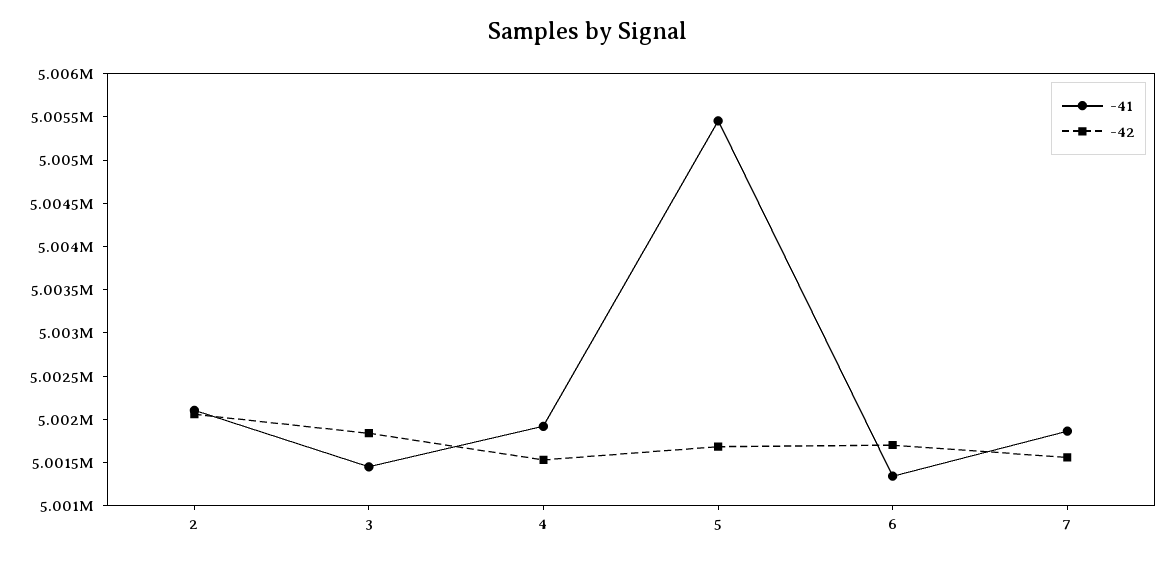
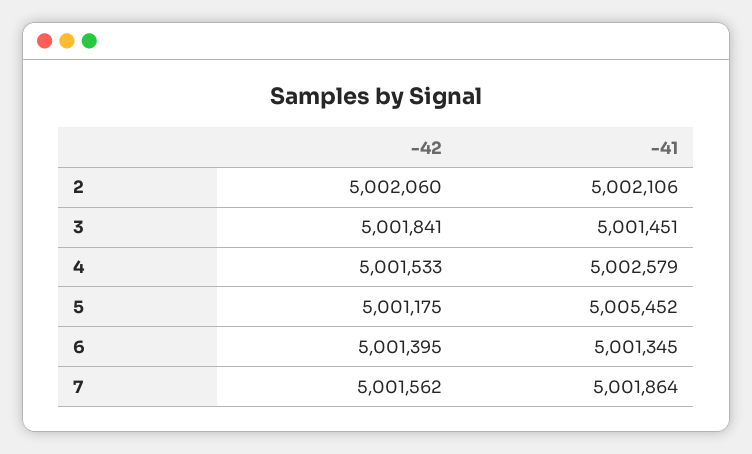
  {
    "-41": {
      "2": 5002106,
      "3": 5001451,
-     "4": 5001900,
+     "4": 5002579,
      "5": 5005452,
      "6": 5001345,
      "7": 5001864
    },
    "-42": {
      "2": 5002060,
      "3": 5001841,
      "4": 5001533,
-     "5": 5001700,
+     "5": 5001175,
-     "6": 5001700,
+     "6": 5001395,
      "7": 5001562
    }
  }

